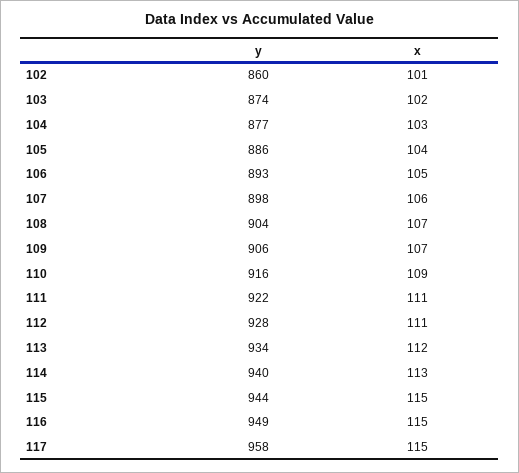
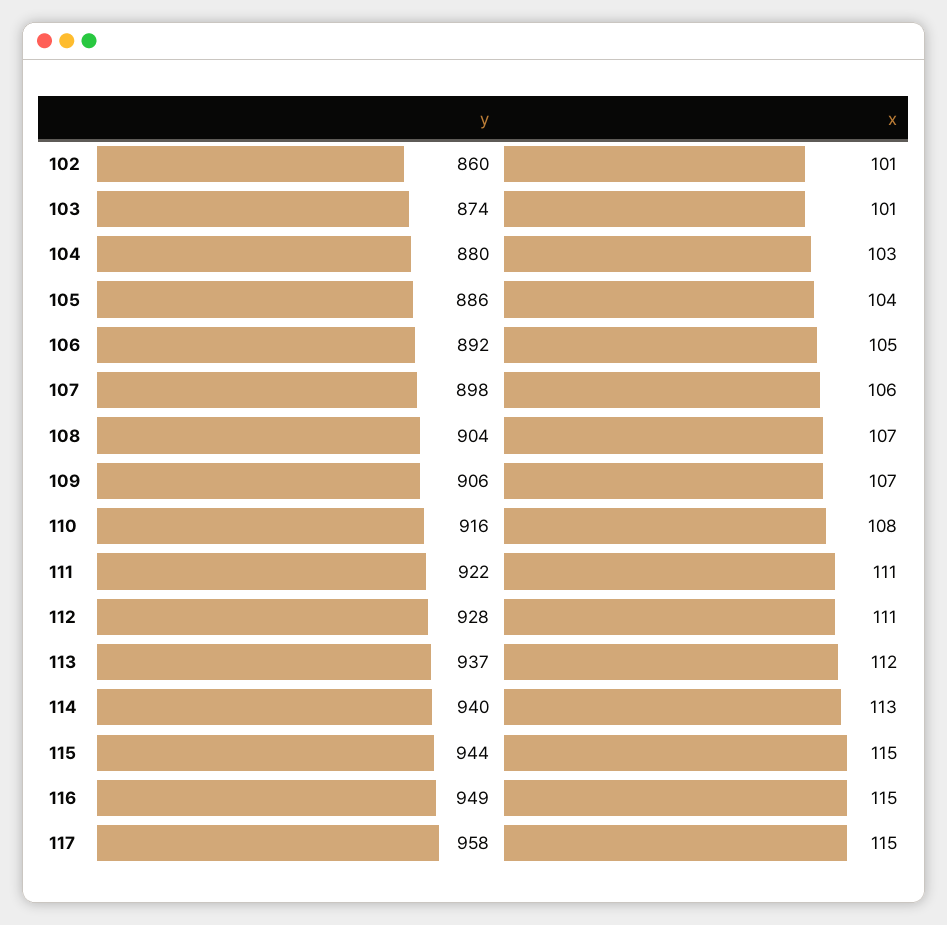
  {
    "y": {
      "102": 860,
      "103": 874,
-     "104": 877,
+     "104": 880,
      "105": 886,
-     "106": 893,
+     "106": 892,
      "107": 898,
      "108": 904,
      "109": 906,
      "110": 916,
      "111": 922,
      "112": 928,
-     "113": 934,
+     "113": 937,
      "114": 940,
      "115": 944,
      "116": 949,
      "117": 958
    },
    "x": {
      "102": 101,
-     "103": 102,
+     "103": 101,
      "104": 103,
      "105": 104,
      "106": 105,
      "107": 106,
      "108": 107,
      "109": 107,
-     "110": 109,
+     "110": 108,
      "111": 111,
      "112": 111,
      "113": 112,
      "114": 113,
      "115": 115,
      "116": 115,
      "117": 115
    }
  }

